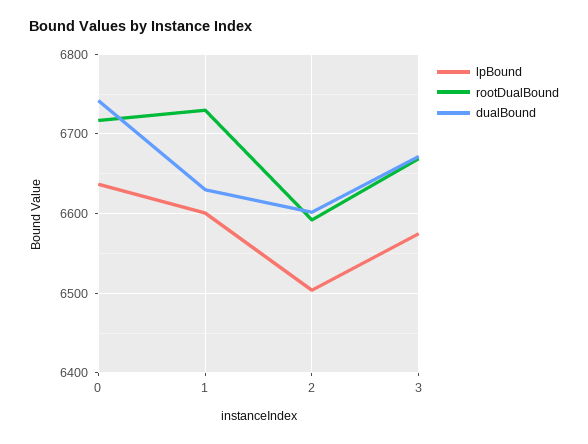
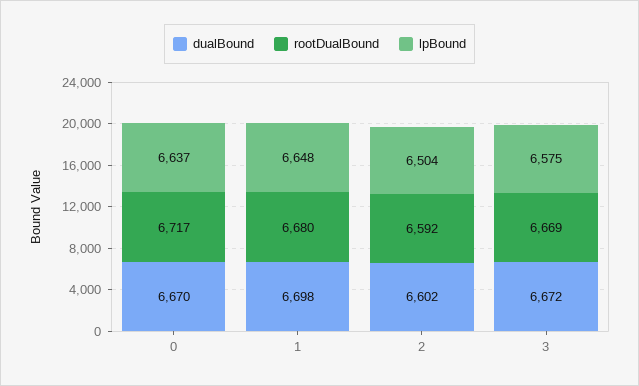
  {
    "lpBound": {
      "0": 6637,
-     "1": 6600,
+     "1": 6648,
      "2": 6504,
      "3": 6575
    },
    "rootDualBound": {
      "0": 6717,
-     "1": 6730,
+     "1": 6680,
      "2": 6592,
      "3": 6669
    },
    "dualBound": {
-     "0": 6740,
+     "0": 6670,
-     "1": 6630,
+     "1": 6698,
      "2": 6602,
      "3": 6672
    }
  }

